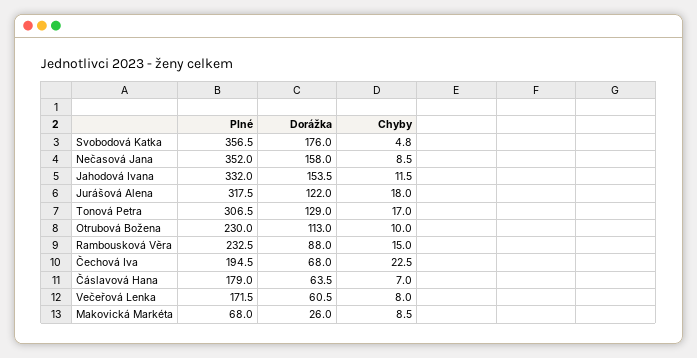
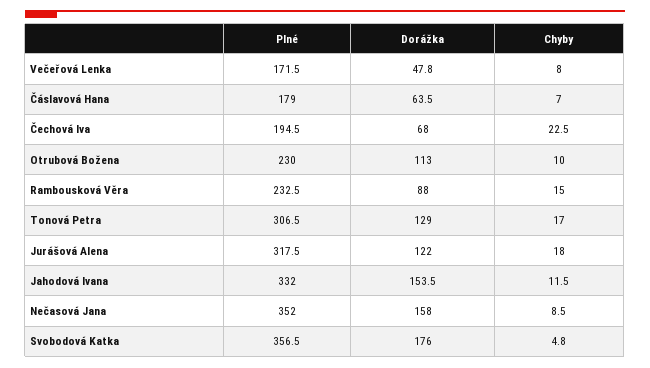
  {
    "Plné": {
      "Svobodová Katka": 356.5,
      "Nečasová Jana": 352,
      "Jahodová Ivana": 332,
      "Jurášová Alena": 317.5,
      "Tonová Petra": 306.5,
      "Otrubová Božena": 230,
      "Rambousková Věra": 232.5,
      "Čechová Iva": 194.5,
      "Čáslavová Hana": 179,
-     "Večeřová Lenka": 171.5,
+     "Večeřová Lenka": 171.5
-     "Makovická Markéta": 68
    },
    "Dorážka": {
      "Svobodová Katka": 176,
      "Nečasová Jana": 158,
      "Jahodová Ivana": 153.5,
      "Jurášová Alena": 122,
      "Tonová Petra": 129,
      "Otrubová Božena": 113,
      "Rambousková Věra": 88,
      "Čechová Iva": 68,
      "Čáslavová Hana": 63.5,
-     "Večeřová Lenka": 60.5,
+     "Večeřová Lenka": 47.8
-     "Makovická Markéta": 26
    },
    "Chyby": {
      "Svobodová Katka": 4.8,
      "Nečasová Jana": 8.5,
      "Jahodová Ivana": 11.5,
      "Jurášová Alena": 18,
      "Tonová Petra": 17,
      "Otrubová Božena": 10,
      "Rambousková Věra": 15,
      "Čechová Iva": 22.5,
      "Čáslavová Hana": 7,
-     "Večeřová Lenka": 8,
+     "Večeřová Lenka": 8
-     "Makovická Markéta": 8.5
    }
  }

